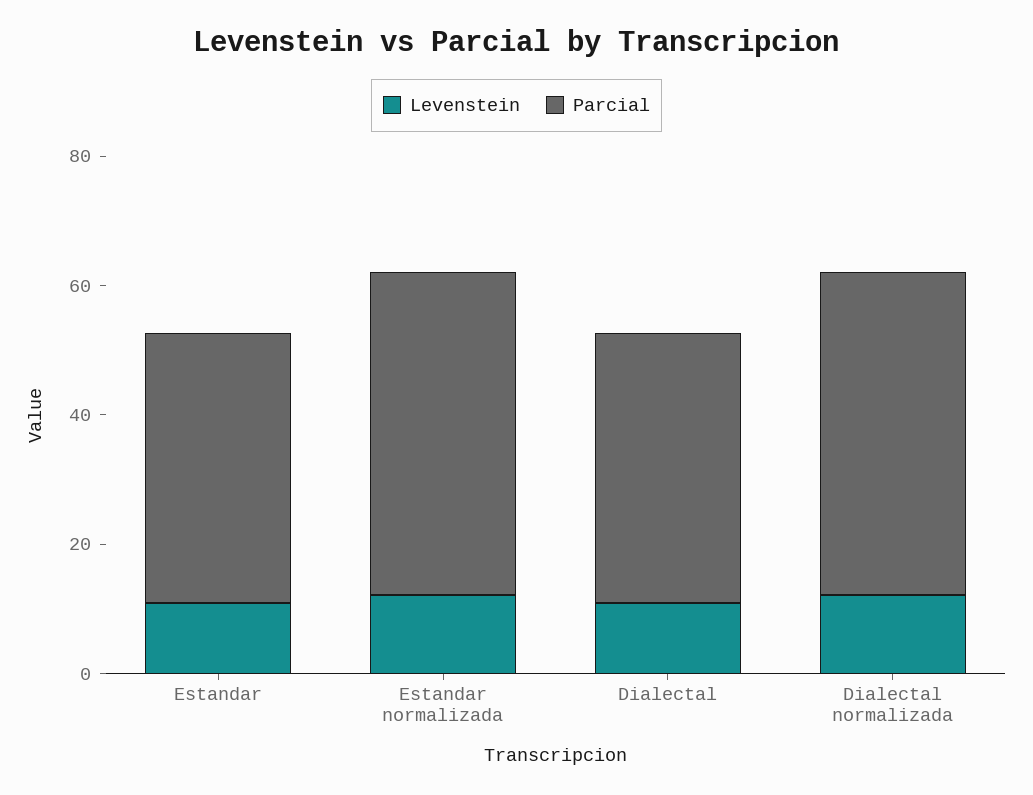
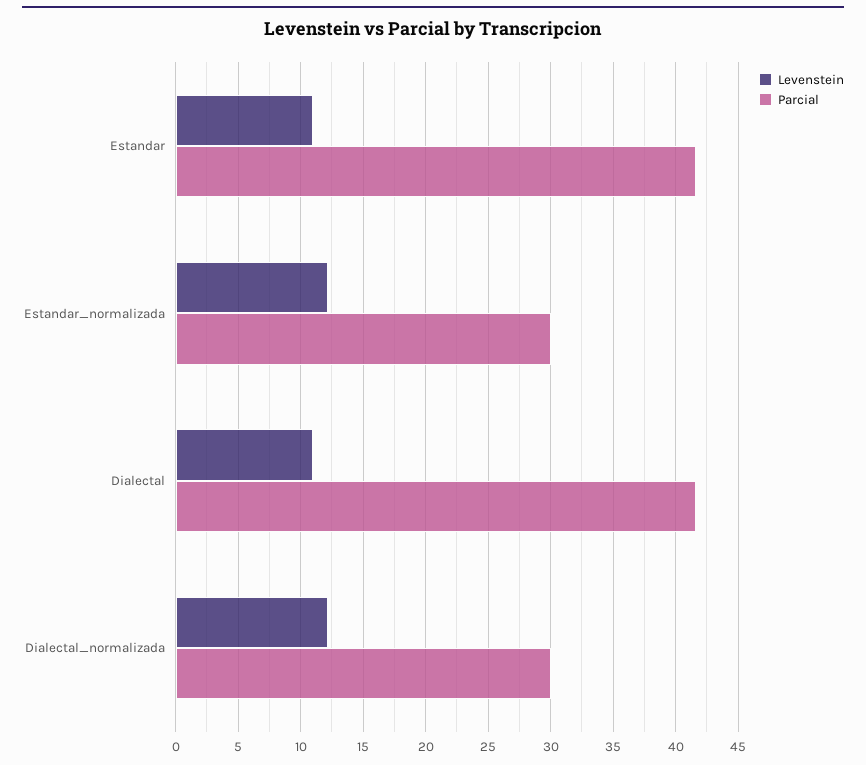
  {
    "Levenstein": {
      "Estandar": 11,
      "Estandar normalizada": 12,
      "Dialectal": 11,
      "Dialectal normalizada": 12
    },
    "Parcial": {
      "Estandar": 41.5,
-     "Estandar normalizada": 50,
+     "Estandar normalizada": 30,
      "Dialectal": 41.5,
-     "Dialectal normalizada": 50
+     "Dialectal normalizada": 30
    }
  }

